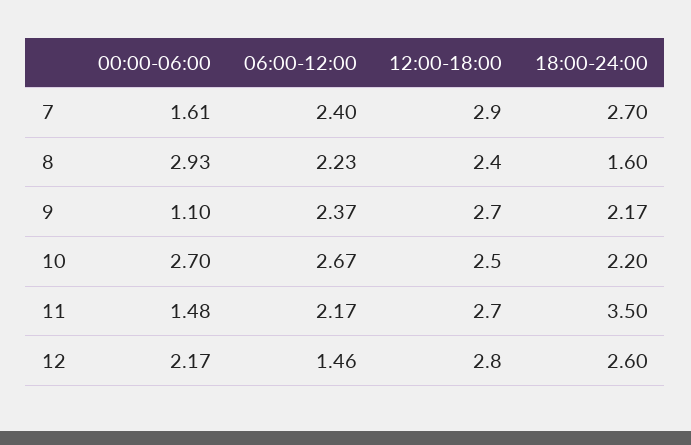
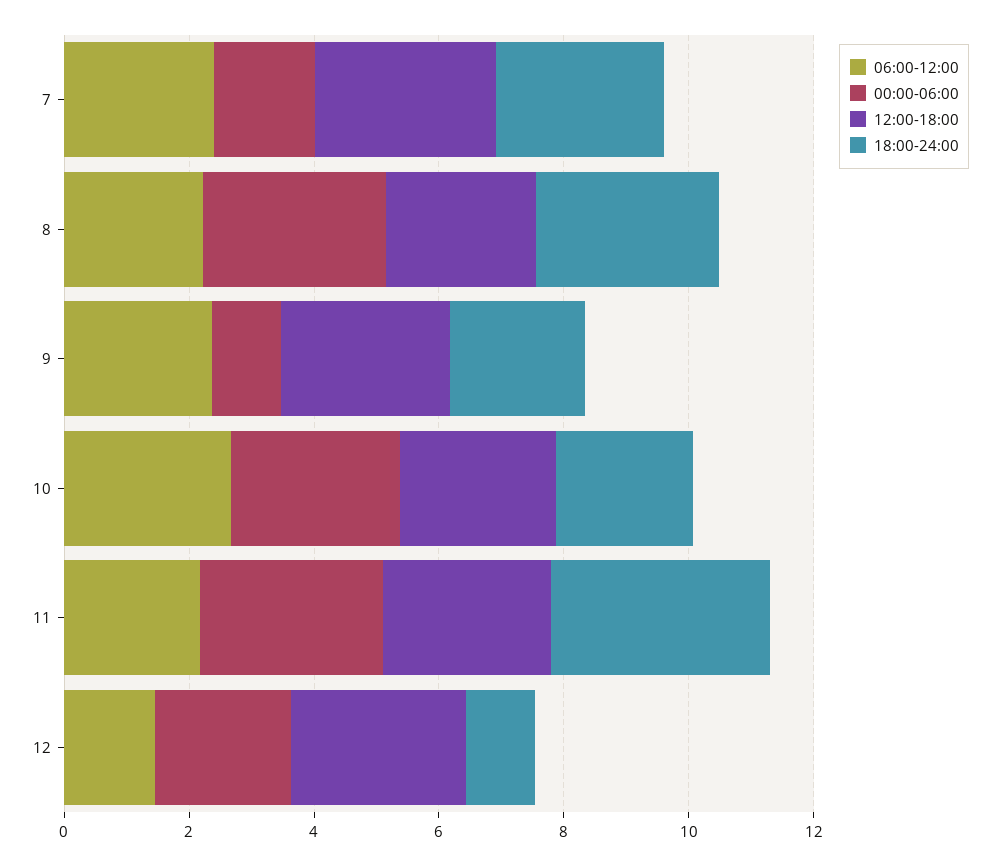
  {
    "00:00-06:00": {
      "7": 1.61,
      "8": 2.93,
      "9": 1.1,
      "10": 2.7,
-     "11": 1.48,
+     "11": 3,
      "12": 2.17
    },
    "06:00-12:00": {
      "7": 2.4,
      "8": 2.23,
      "9": 2.37,
      "10": 2.67,
      "11": 2.17,
      "12": 1.46
    },
    "12:00-18:00": {
      "7": 2.9,
      "8": 2.4,
      "9": 2.7,
      "10": 2.5,
      "11": 2.7,
      "12": 2.8
    },
    "18:00-24:00": {
      "7": 2.7,
-     "8": 1.6,
+     "8": 3,
      "9": 2.17,
      "10": 2.2,
      "11": 3.5,
-     "12": 2.6
+     "12": 1
    }
  }

